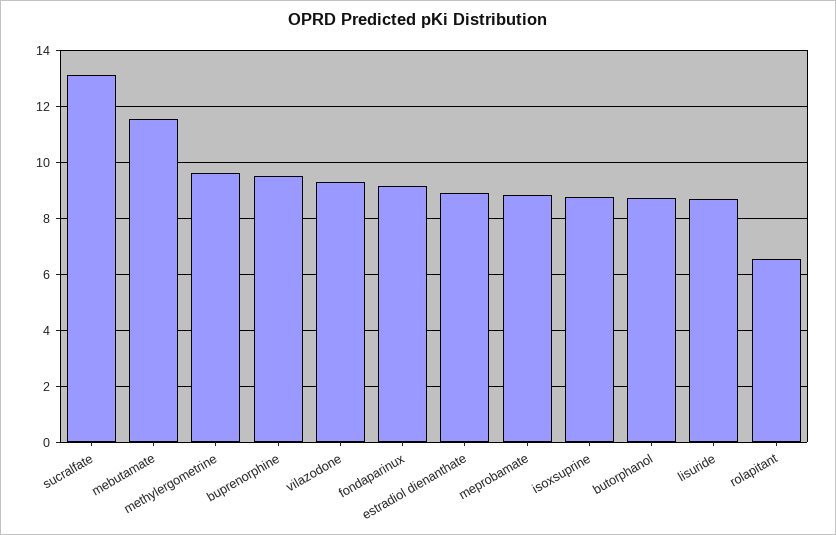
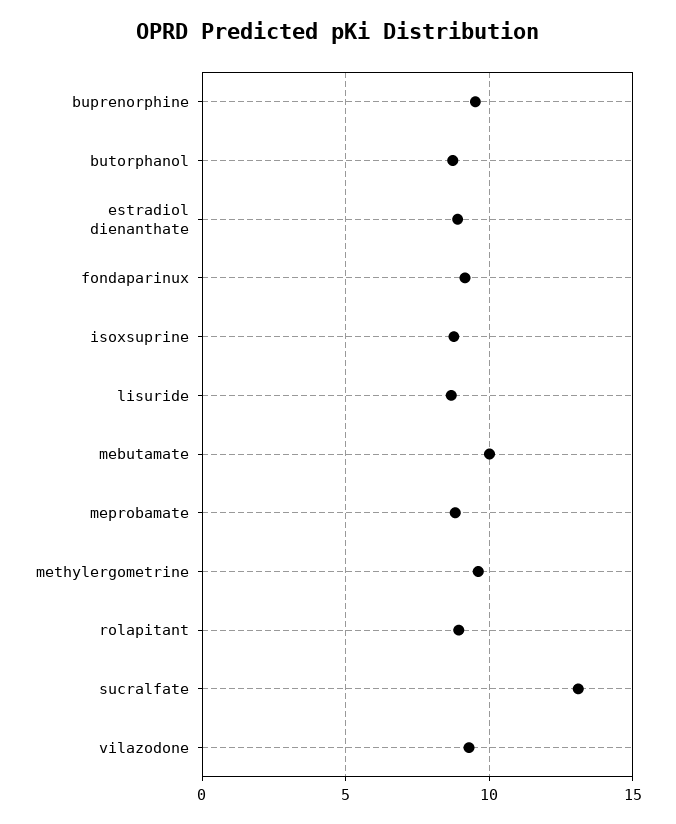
  {
    "sucralfate": 13,
-   "mebutamate": 11.5,
+   "mebutamate": 10,
    "methylergometrine": 9.5,
    "buprenorphine": 9.5,
    "vilazodone": 9.25,
    "fondaparinux": 9.25,
    "estradiol dienanthate": 9,
    "meprobamate": 8.75,
    "isoxsuprine": 8.75,
    "butorphanol": 8.75,
    "lisuride": 8.75,
-   "rolapitant": 6.5
+   "rolapitant": 9
  }

